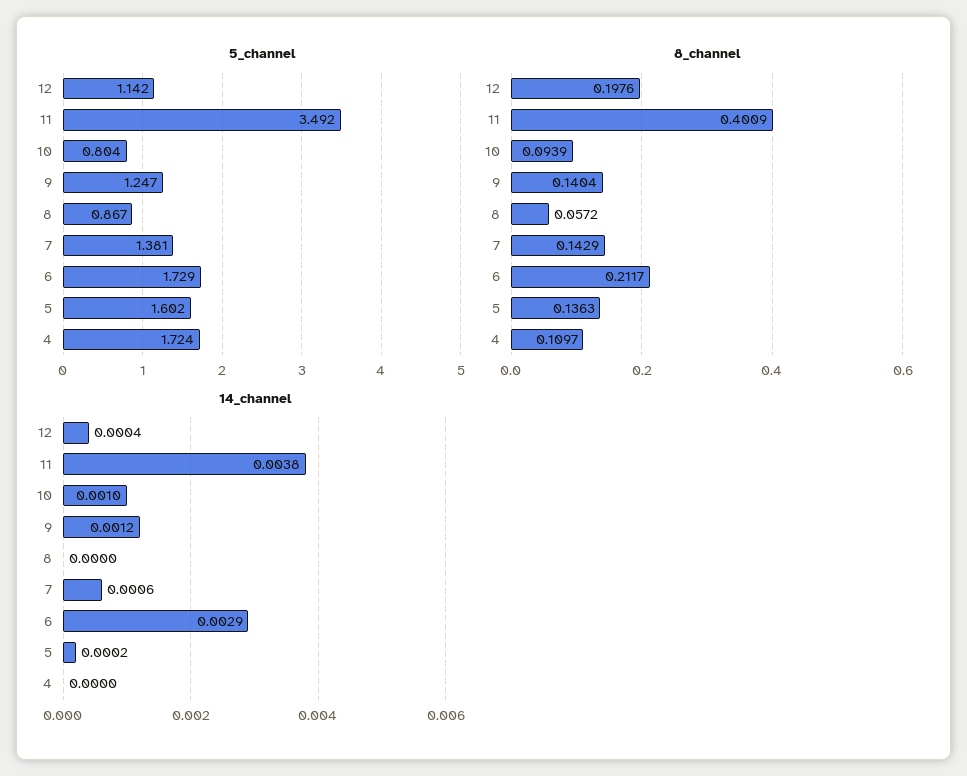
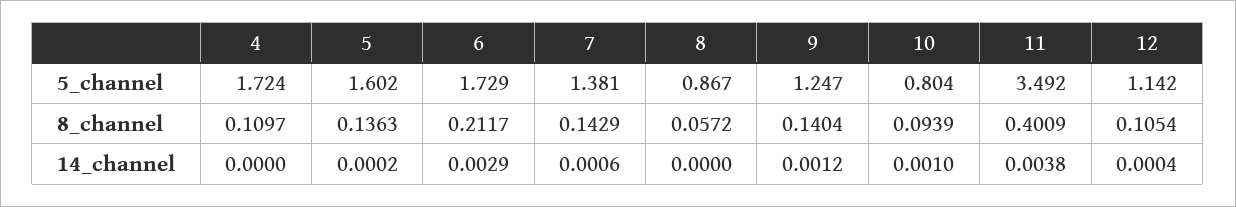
  {
    "5_channel": {
      "12": 1.142,
      "11": 3.492,
      "10": 0.804,
      "9": 1.247,
      "8": 0.867,
      "7": 1.381,
      "6": 1.729,
      "5": 1.602,
      "4": 1.724
    },
    "8_channel": {
-     "12": 0.1976,
+     "12": 0.1054,
      "11": 0.4009,
      "10": 0.0939,
      "9": 0.1404,
      "8": 0.0572,
      "7": 0.1429,
      "6": 0.2117,
      "5": 0.1363,
      "4": 0.1097
    },
    "14_channel": {
      "12": 0.0004,
      "11": 0.0038,
      "10": 0.001,
      "9": 0.0012,
      "8": 0,
      "7": 0.0006,
      "6": 0.0029,
      "5": 0.0002,
      "4": 0
    }
  }

